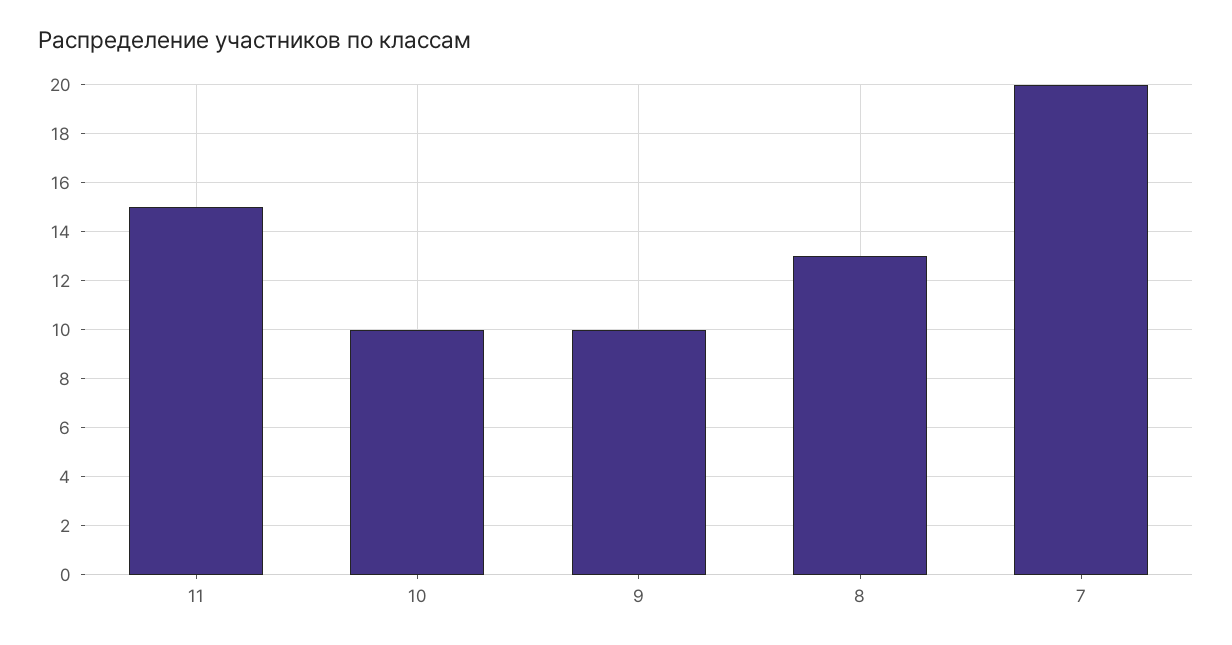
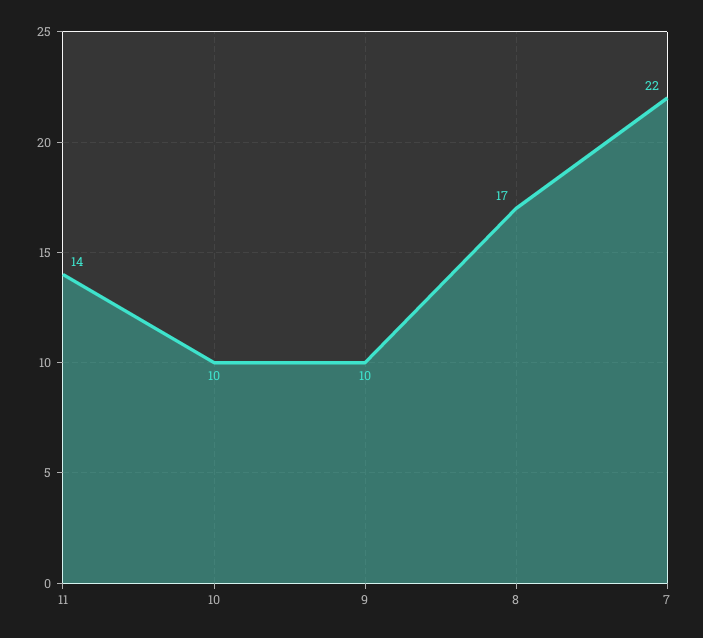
  {
-   "11": 15,
+   "11": 14,
    "10": 10,
    "9": 10,
-   "8": 13,
+   "8": 17,
-   "7": 20
+   "7": 22
  }

